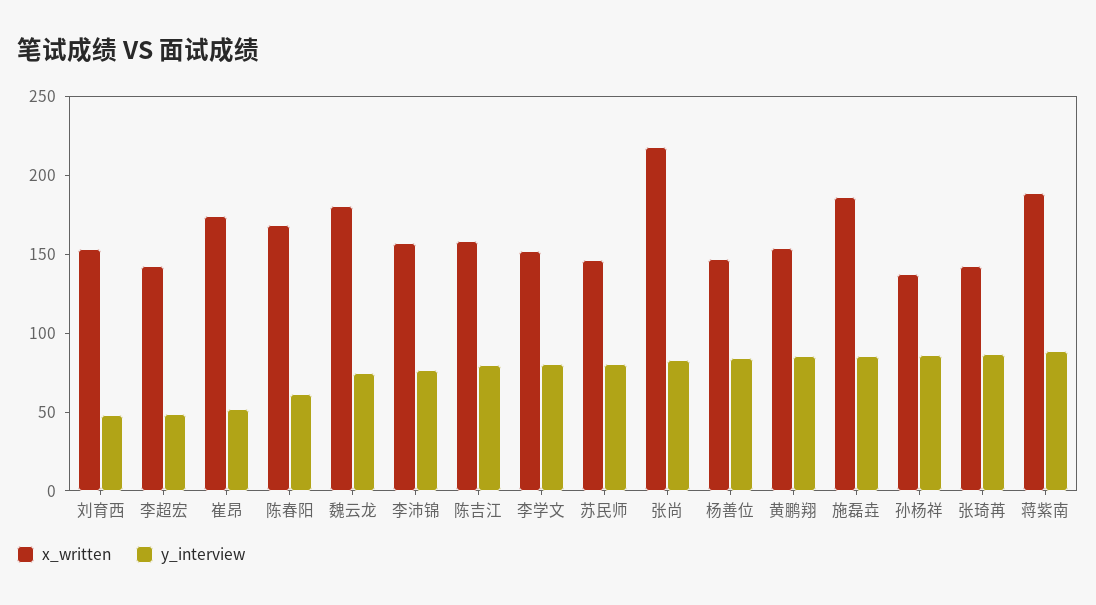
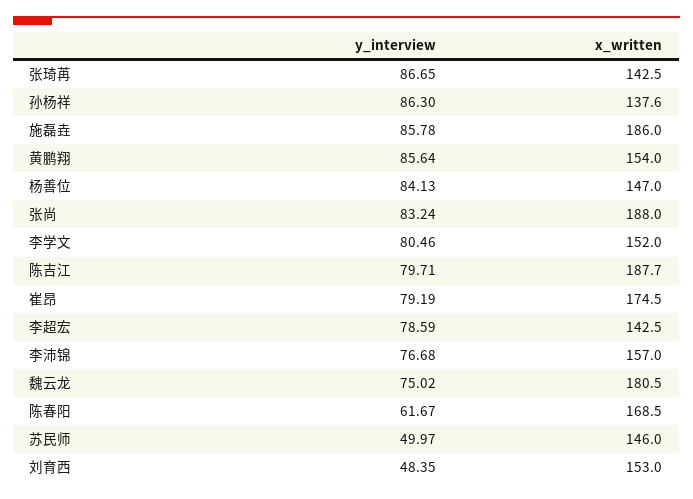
  {
    "x_written": {
      "刘育西": 153,
      "李超宏": 142.5,
      "崔昂": 174.5,
      "陈春阳": 168.5,
      "魏云龙": 180.5,
      "李沛锦": 157,
-     "陈吉江": 160,
+     "陈吉江": 187.7,
      "李学文": 152,
      "苏民师": 146,
-     "张尚": 220,
+     "张尚": 188,
      "杨善位": 147,
      "黄鹏翔": 154,
      "施磊垚": 186,
      "孙杨祥": 137.6,
-     "张琦苒": 142.5,
+     "张琦苒": 142.5
-     "蒋紫南": 190
    },
    "y_interview": {
      "刘育西": 48.35,
-     "李超宏": 50,
+     "李超宏": 78.59,
-     "崔昂": 50,
+     "崔昂": 79.19,
      "陈春阳": 61.67,
      "魏云龙": 75.02,
      "李沛锦": 76.68,
      "陈吉江": 79.71,
      "李学文": 80.46,
-     "苏民师": 80,
+     "苏民师": 49.97,
      "张尚": 83.24,
      "杨善位": 84.13,
      "黄鹏翔": 85.64,
      "施磊垚": 85.78,
      "孙杨祥": 86.3,
-     "张琦苒": 86.65,
+     "张琦苒": 86.65
-     "蒋紫南": 90
    }
  }

